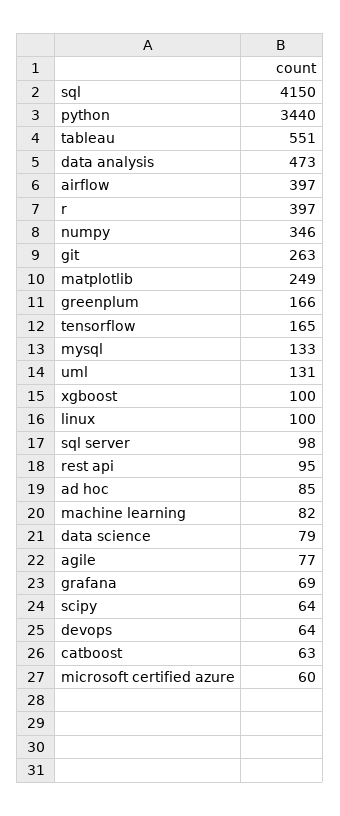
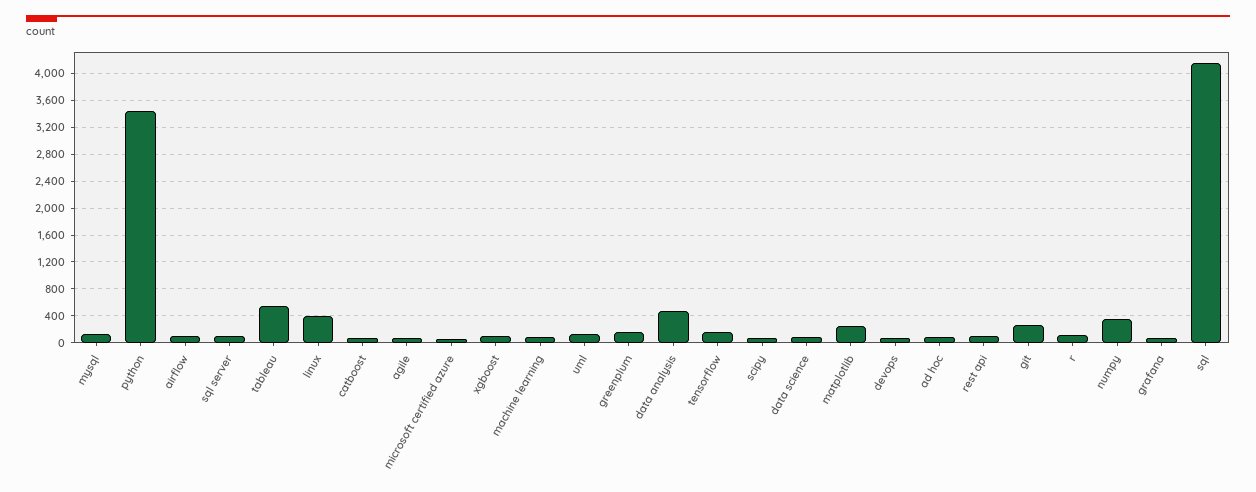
  {
    "sql": 4150,
    "python": 3440,
    "tableau": 551,
    "data analysis": 473,
-   "airflow": 397,
+   "airflow": 100,
-   "r": 397,
+   "r": 100,
    "numpy": 346,
    "git": 263,
    "matplotlib": 249,
    "greenplum": 166,
    "tensorflow": 165,
    "mysql": 133,
    "uml": 131,
    "xgboost": 100,
-   "linux": 100,
+   "linux": 400,
    "sql server": 98,
    "rest api": 95,
    "ad hoc": 85,
    "machine learning": 82,
    "data science": 79,
    "agile": 77,
    "grafana": 69,
    "scipy": 64,
    "devops": 64,
    "catboost": 63,
    "microsoft certified azure": 60
  }

